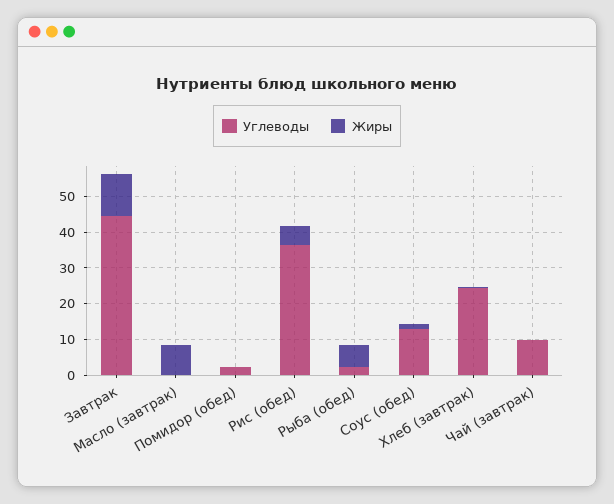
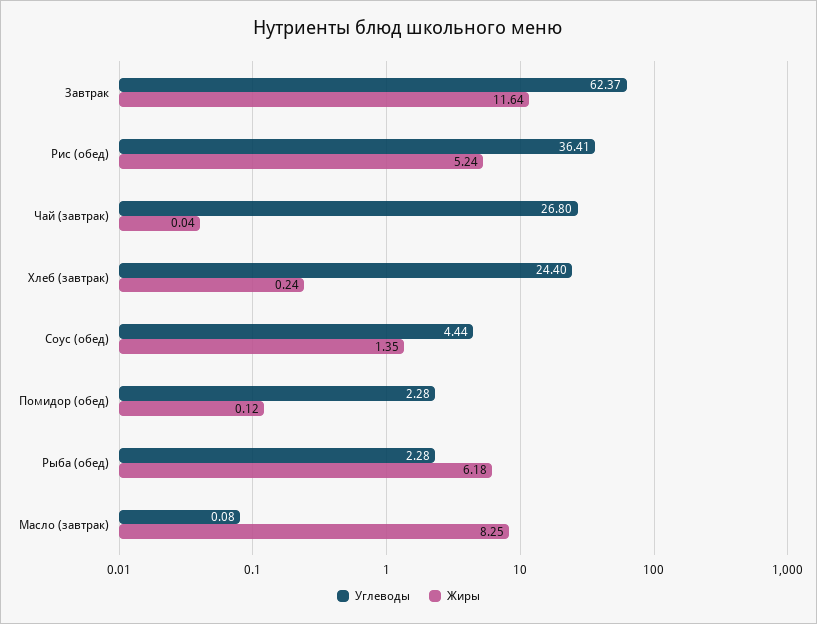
  {
    "Углеводы": {
-     "Завтрак": 45,
+     "Завтрак": 62.37,
      "Масло (завтрак)": 0.08,
      "Помидор (обед)": 2.28,
      "Рис (обед)": 36.41,
      "Рыба (обед)": 2.28,
-     "Соус (обед)": 12.5,
+     "Соус (обед)": 4.44,
      "Хлеб (завтрак)": 24.4,
-     "Чай (завтрак)": 10
+     "Чай (завтрак)": 26.8
    },
    "Жиры": {
      "Завтрак": 11.64,
      "Масло (завтрак)": 8.25,
      "Помидор (обед)": 0.12,
      "Рис (обед)": 5.24,
      "Рыба (обед)": 6.18,
      "Соус (обед)": 1.35,
      "Хлеб (завтрак)": 0.24,
      "Чай (завтрак)": 0.04
    }
  }

